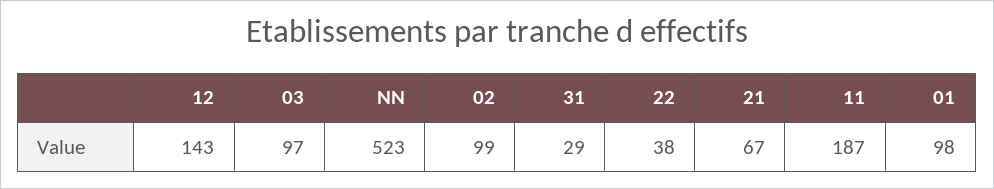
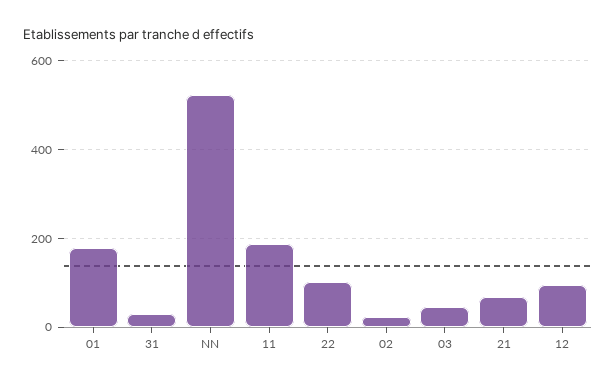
  {
-   "12": 143,
+   "12": 100,
-   "03": 97,
+   "03": 40,
    "NN": 523,
-   "02": 99,
+   "02": 20,
    "31": 29,
-   "22": 38,
+   "22": 100,
    "21": 67,
    "11": 187,
-   "01": 98
+   "01": 180
  }

